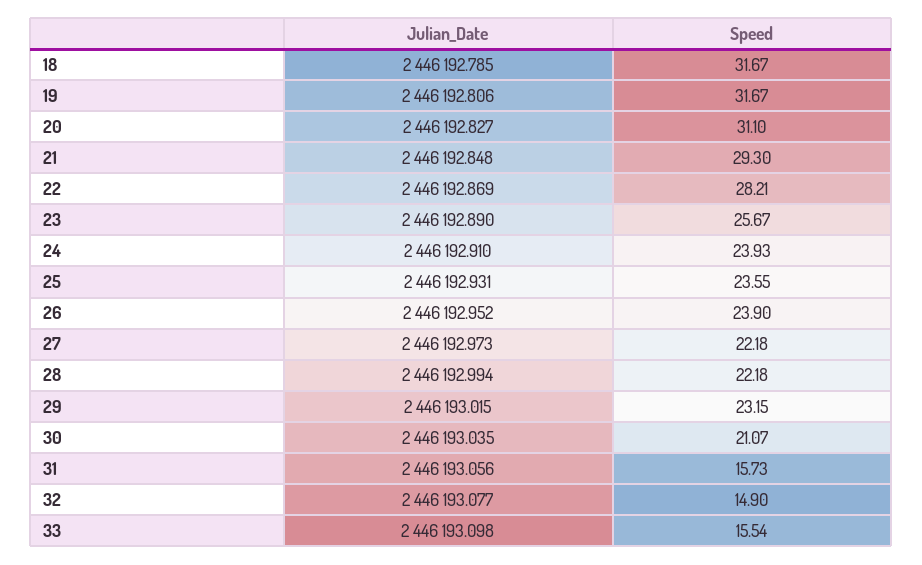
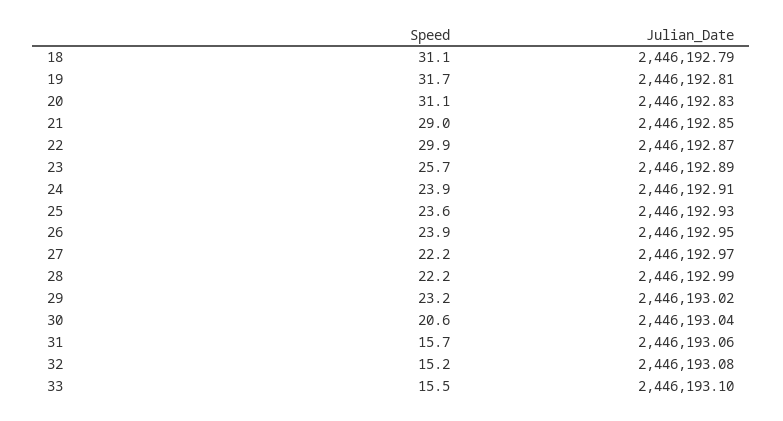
  {
    "Julian_Date": {
      "18": 2446192.785,
      "19": 2446192.806,
      "20": 2446192.827,
      "21": 2446192.848,
      "22": 2446192.869,
      "23": 2446192.89,
      "24": 2446192.91,
      "25": 2446192.931,
      "26": 2446192.952,
      "27": 2446192.973,
      "28": 2446192.994,
      "29": 2446193.015,
      "30": 2446193.035,
      "31": 2446193.056,
      "32": 2446193.077,
      "33": 2446193.098
    },
    "Speed": {
-     "18": 31.67,
+     "18": 31.1,
      "19": 31.67,
      "20": 31.1,
-     "21": 29.3,
+     "21": 29,
-     "22": 28.21,
+     "22": 29.9,
      "23": 25.67,
      "24": 23.93,
      "25": 23.55,
      "26": 23.9,
      "27": 22.18,
      "28": 22.18,
      "29": 23.15,
-     "30": 21.07,
+     "30": 20.6,
      "31": 15.73,
-     "32": 14.9,
+     "32": 15.2,
      "33": 15.54
    }
  }

